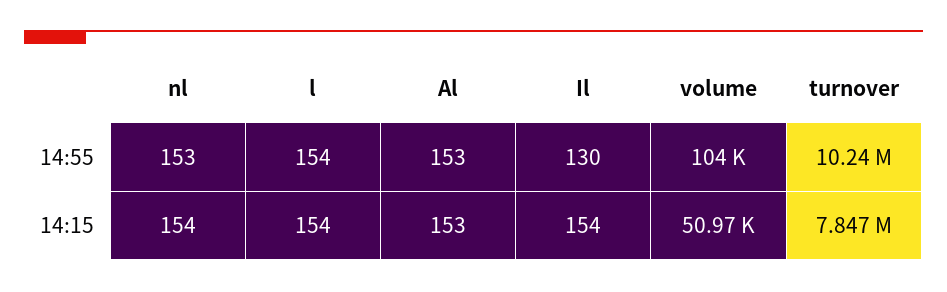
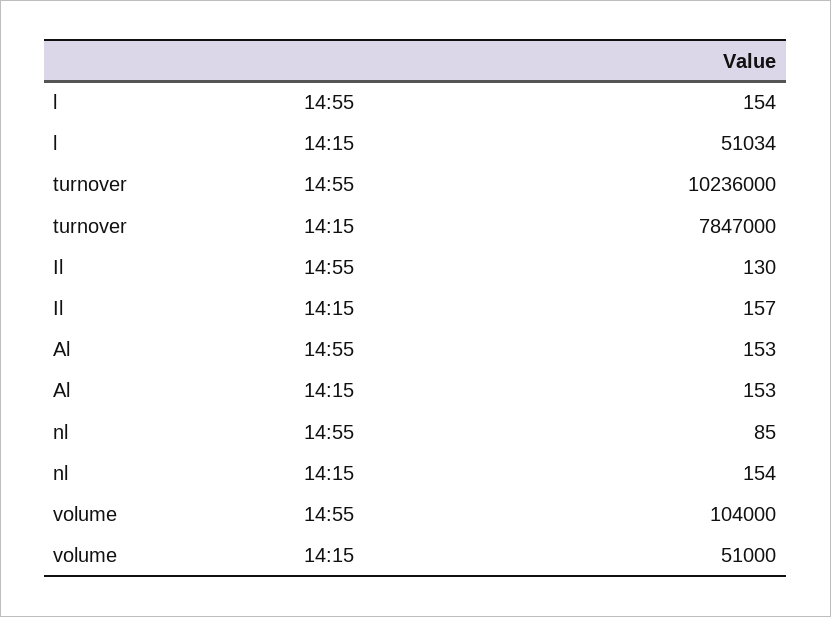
  {
    "nl": {
-     "14:55": 153,
+     "14:55": 85,
      "14:15": 154
    },
    "l": {
      "14:55": 154,
-     "14:15": 154
+     "14:15": 51034
    },
    "Al": {
      "14:55": 153,
      "14:15": 153
    },
    "Il": {
      "14:55": 130,
-     "14:15": 154
+     "14:15": 157
    },
    "volume": {
      "14:55": 104000,
-     "14:15": 50970
+     "14:15": 51000
    },
    "turnover": {
      "14:55": 10236000,
      "14:15": 7847000
    }
  }

